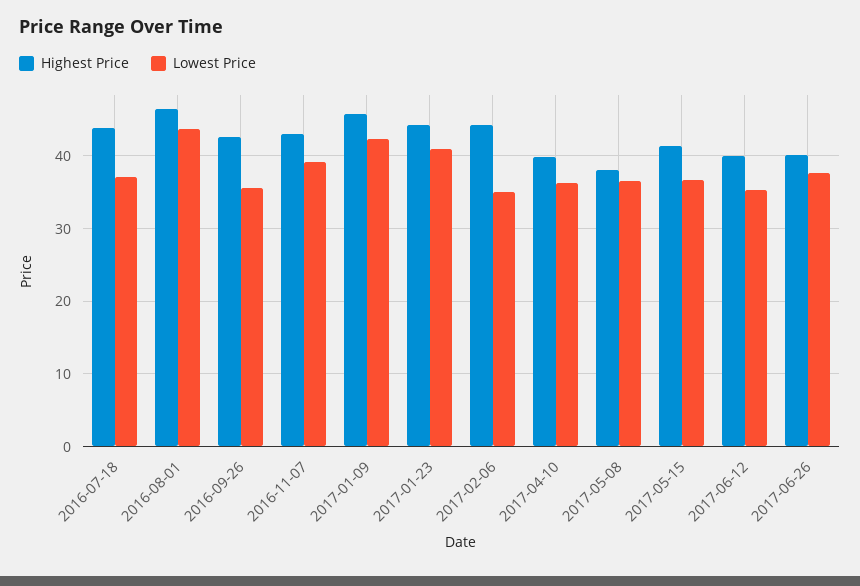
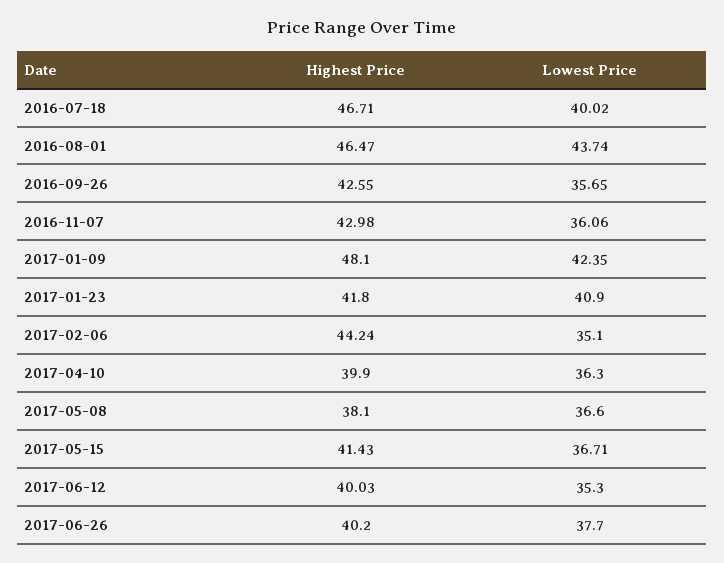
  {
    "Highest Price": {
-     "2016-07-18": 44,
+     "2016-07-18": 46.71,
      "2016-08-01": 46.47,
      "2016-09-26": 42.55,
      "2016-11-07": 42.98,
-     "2017-01-09": 46,
+     "2017-01-09": 48.1,
-     "2017-01-23": 44,
+     "2017-01-23": 41.8,
      "2017-02-06": 44.24,
      "2017-04-10": 39.9,
      "2017-05-08": 38.1,
      "2017-05-15": 41.43,
      "2017-06-12": 40.03,
      "2017-06-26": 40.2
    },
    "Lowest Price": {
-     "2016-07-18": 37,
+     "2016-07-18": 40.02,
      "2016-08-01": 43.74,
      "2016-09-26": 35.65,
-     "2016-11-07": 39,
+     "2016-11-07": 36.06,
      "2017-01-09": 42.35,
      "2017-01-23": 40.9,
      "2017-02-06": 35.1,
      "2017-04-10": 36.3,
      "2017-05-08": 36.6,
      "2017-05-15": 36.71,
      "2017-06-12": 35.3,
      "2017-06-26": 37.7
    }
  }

